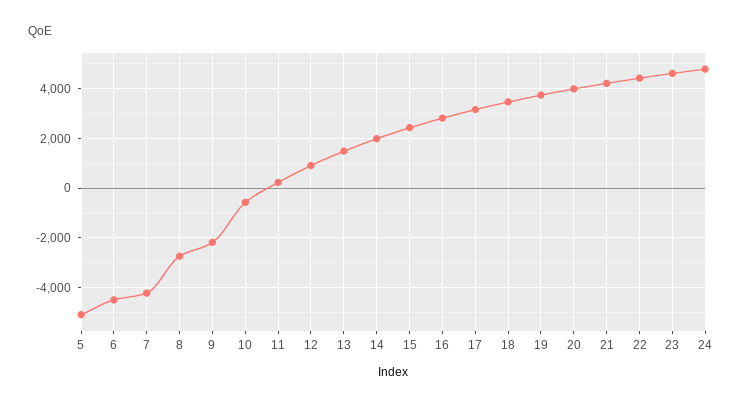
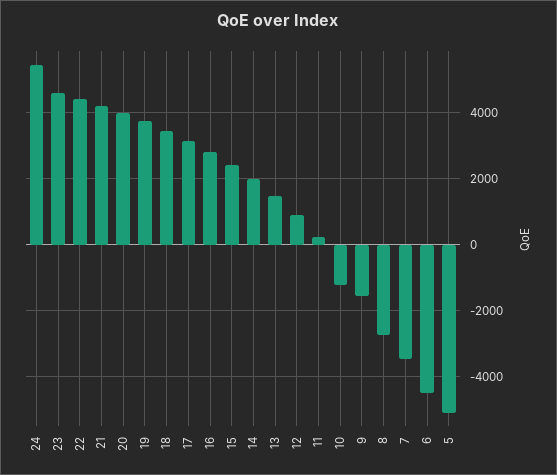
  {
    "5": -5000,
    "6": -4400,
-   "7": -4250,
+   "7": -3400,
    "8": -2800,
-   "9": -2250,
+   "9": -1600,
-   "10": -500,
+   "10": -1200,
    "11": 200,
    "12": 1000,
    "13": 1400,
    "14": 2000,
    "15": 2400,
    "16": 2800,
    "17": 3200,
    "18": 3400,
    "19": 3800,
    "20": 4000,
    "21": 4200,
    "22": 4400,
    "23": 4600,
-   "24": 4750
+   "24": 5400
  }

